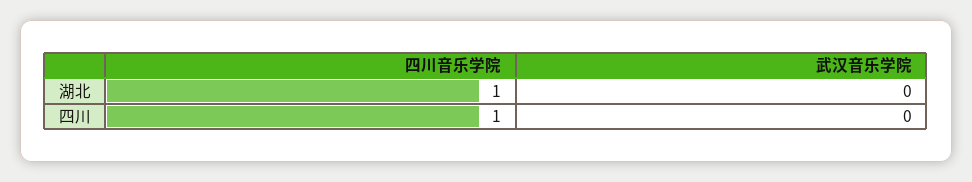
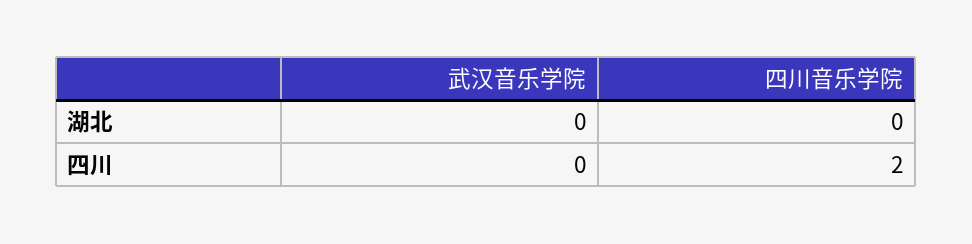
  {
    "四川音乐学院": {
-     "湖北": 1,
+     "湖北": 0,
-     "四川": 1
+     "四川": 2
    },
    "武汉音乐学院": {
      "湖北": 0,
      "四川": 0
    }
  }

